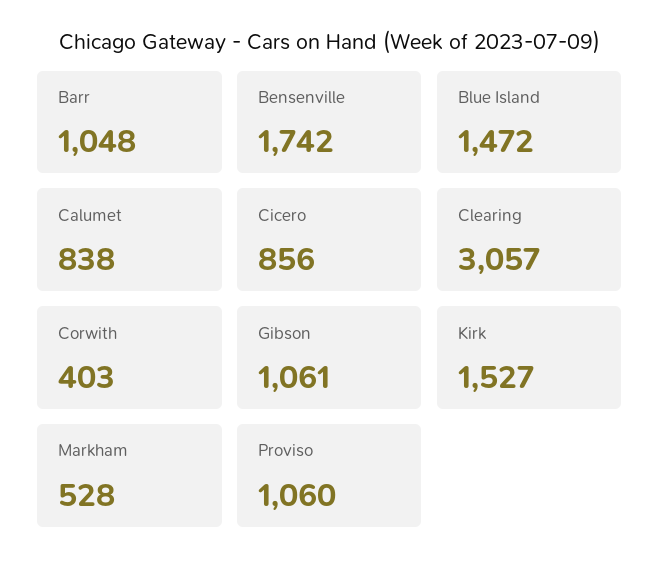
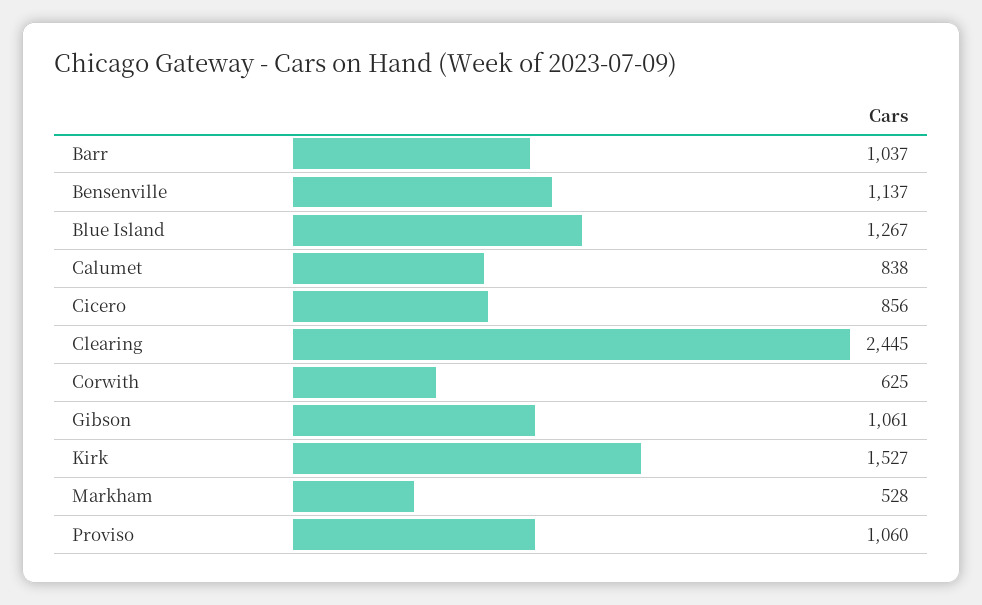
  {
-   "Barr": 1048,
+   "Barr": 1037,
-   "Bensenville": 1742,
+   "Bensenville": 1137,
-   "Blue Island": 1472,
+   "Blue Island": 1267,
    "Calumet": 838,
    "Cicero": 856,
-   "Clearing": 3057,
+   "Clearing": 2445,
-   "Corwith": 403,
+   "Corwith": 625,
    "Gibson": 1061,
    "Kirk": 1527,
    "Markham": 528,
    "Proviso": 1060
  }

